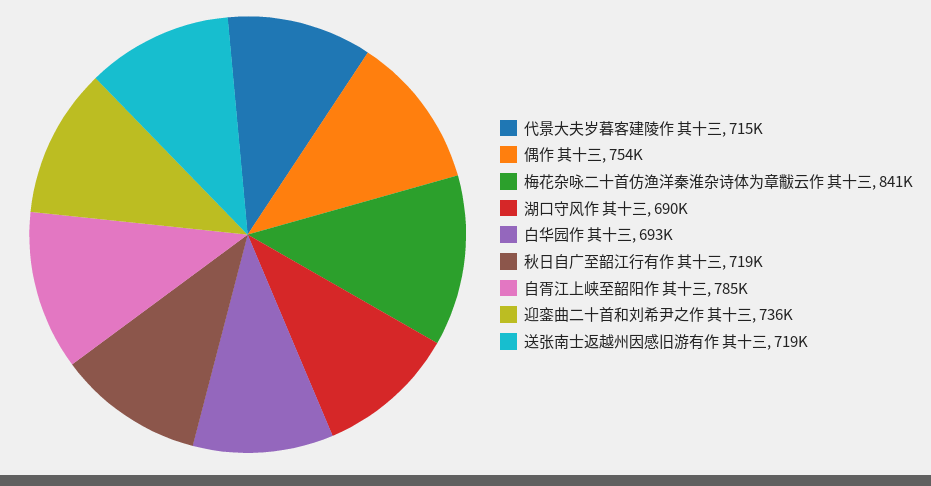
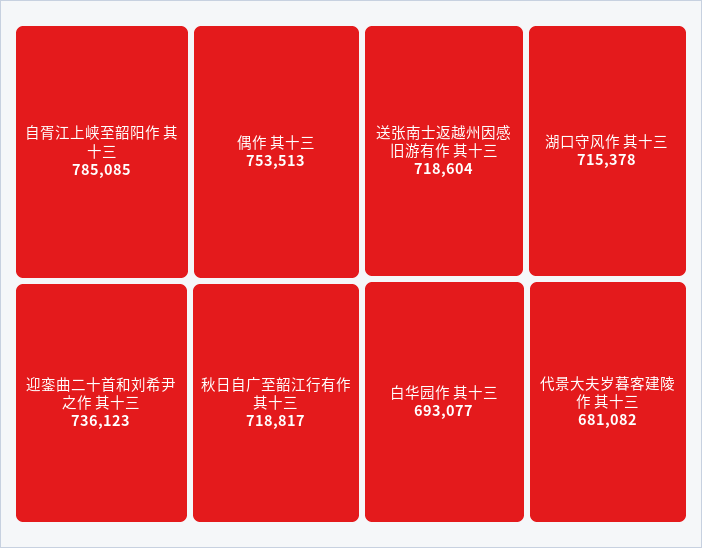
  {
-   "代景大夫岁暮客建陵作 其十三": 715000,
+   "代景大夫岁暮客建陵作 其十三": 681082,
    "偶作 其十三": 753513,
-   "梅花杂咏二十首仿渔洋秦淮杂诗体为章黻云作 其十三": 841000,
-   "湖口守风作 其十三": 690000,
+   "湖口守风作 其十三": 715378,
    "白华园作 其十三": 693077,
    "秋日自广至韶江行有作 其十三": 718817,
    "自胥江上峡至韶阳作 其十三": 785085,
    "迎銮曲二十首和刘希尹之作 其十三": 736123,
    "送张南士返越州因感旧游有作 其十三": 718604
  }

